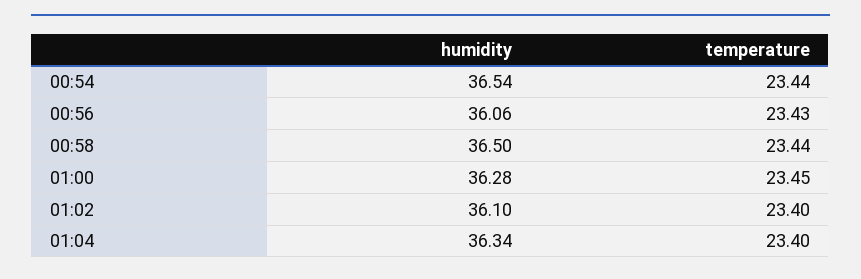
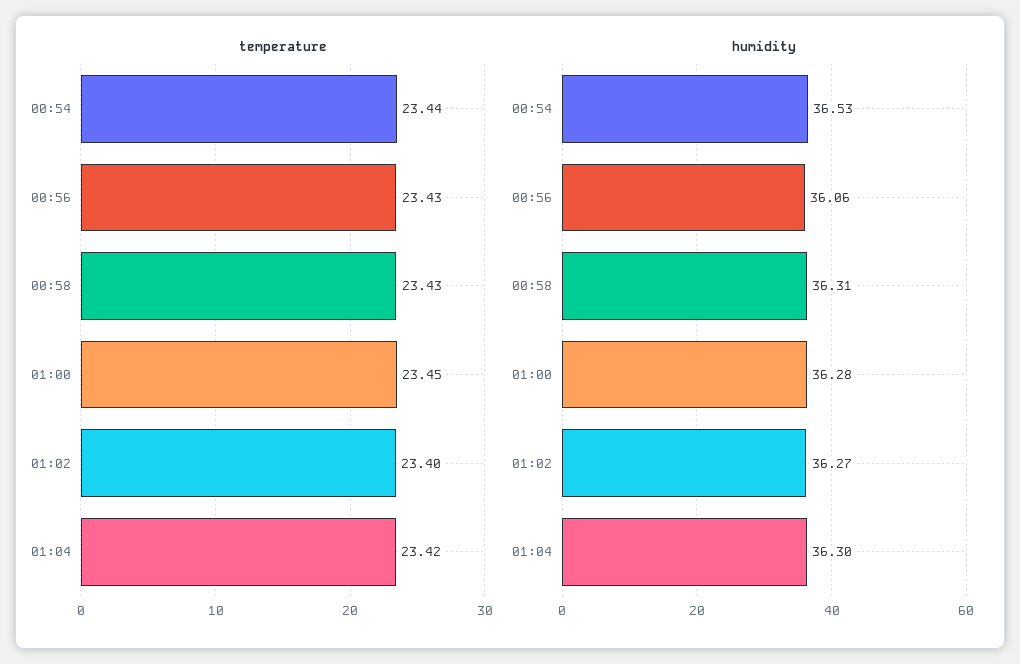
  {
    "humidity": {
-     "00:54": 36.54,
+     "00:54": 36.53,
      "00:56": 36.06,
-     "00:58": 36.5,
+     "00:58": 36.31,
      "01:00": 36.28,
-     "01:02": 36.1,
+     "01:02": 36.27,
-     "01:04": 36.34
+     "01:04": 36.3
    },
    "temperature": {
      "00:54": 23.44,
      "00:56": 23.43,
-     "00:58": 23.44,
+     "00:58": 23.43,
      "01:00": 23.45,
      "01:02": 23.4,
-     "01:04": 23.4
+     "01:04": 23.42
    }
  }

